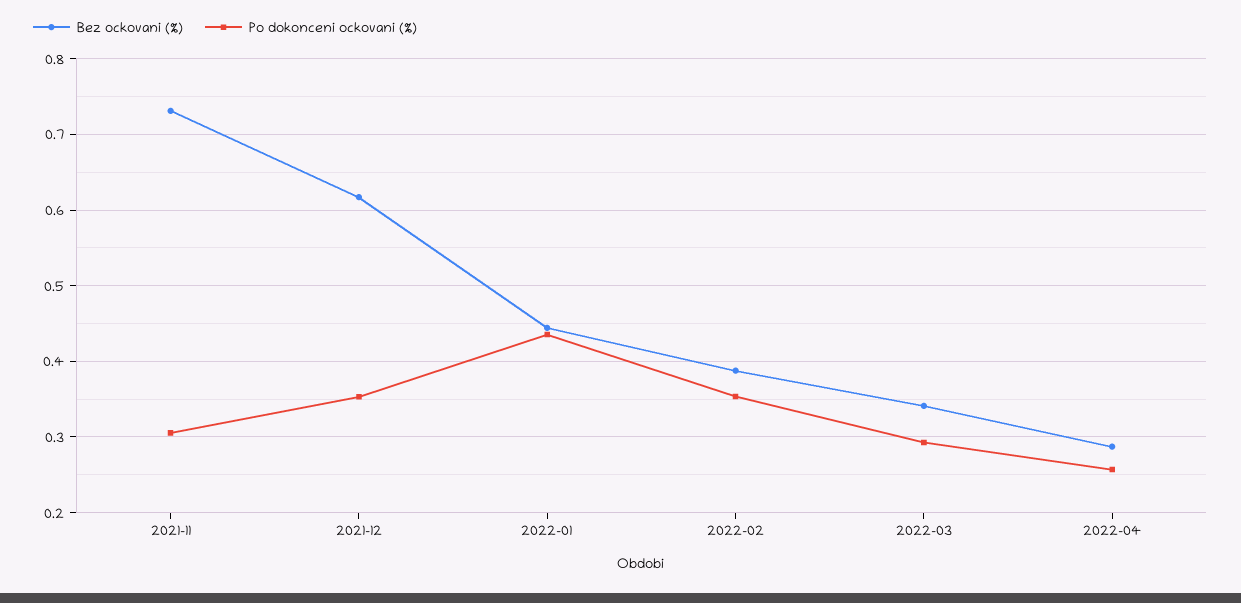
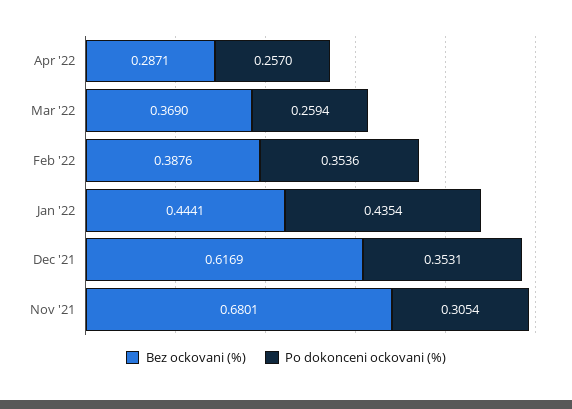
  {
    "Bez ockovani (%)": {
-     "2021-11": 0.73,
+     "2021-11": 0.6801,
      "2021-12": 0.6169,
      "2022-01": 0.4441,
      "2022-02": 0.3876,
-     "2022-03": 0.34,
+     "2022-03": 0.369,
      "2022-04": 0.2871
    },
    "Po dokonceni ockovani (%)": {
      "2021-11": 0.3054,
      "2021-12": 0.3531,
      "2022-01": 0.4354,
      "2022-02": 0.3536,
-     "2022-03": 0.29,
+     "2022-03": 0.2594,
      "2022-04": 0.257
    }
  }

